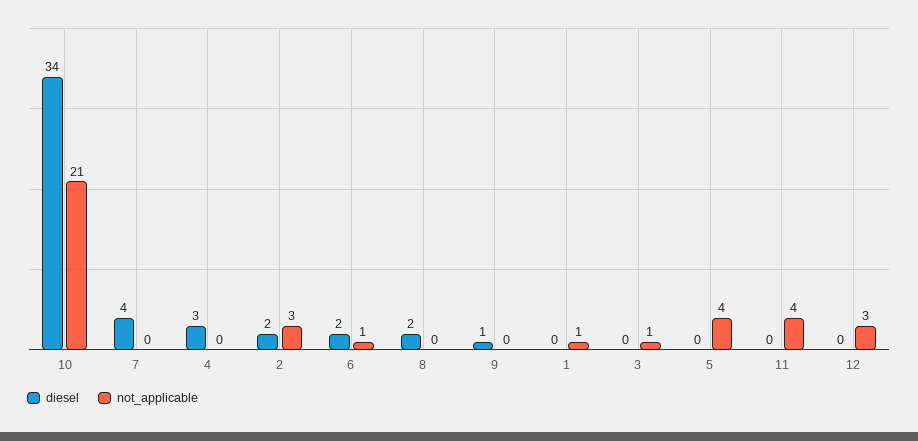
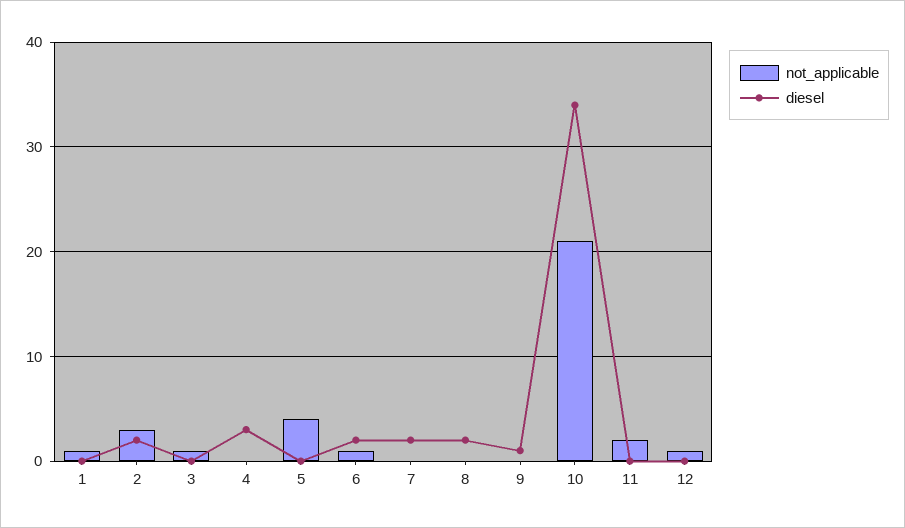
  {
    "diesel": {
      "10": 34,
-     "7": 4,
+     "7": 2,
      "4": 3,
      "2": 2,
      "6": 2,
      "8": 2,
      "9": 1,
      "1": 0,
      "3": 0,
      "5": 0,
      "11": 0,
      "12": 0
    },
    "not_applicable": {
      "10": 21,
      "7": 0,
      "4": 0,
      "2": 3,
      "6": 1,
      "8": 0,
      "9": 0,
      "1": 1,
      "3": 1,
      "5": 4,
-     "11": 4,
+     "11": 2,
-     "12": 3
+     "12": 1
    }
  }

